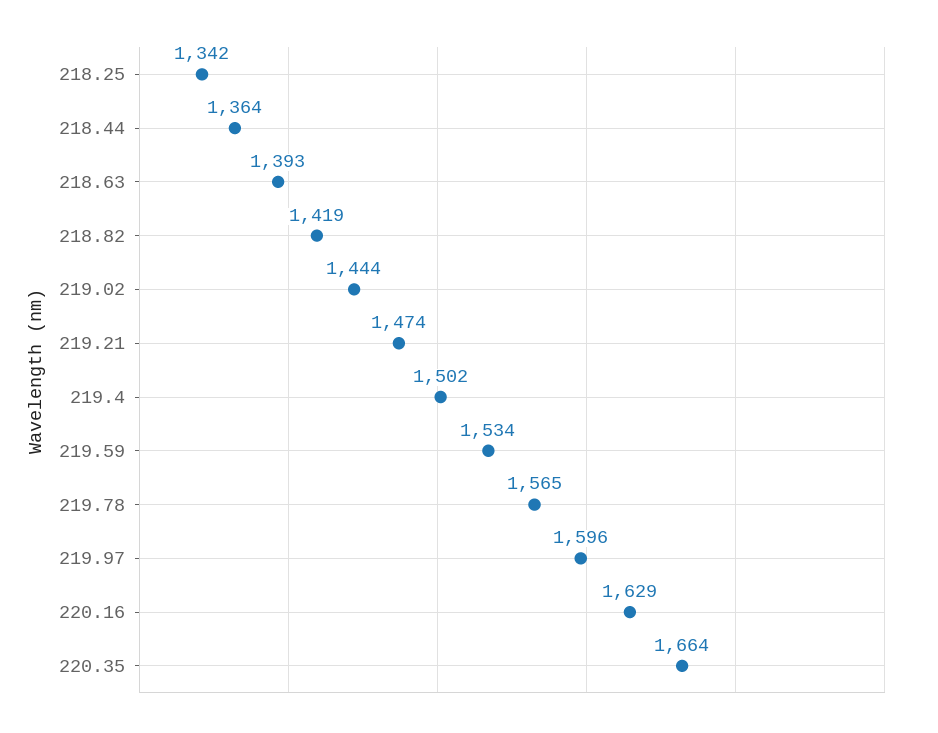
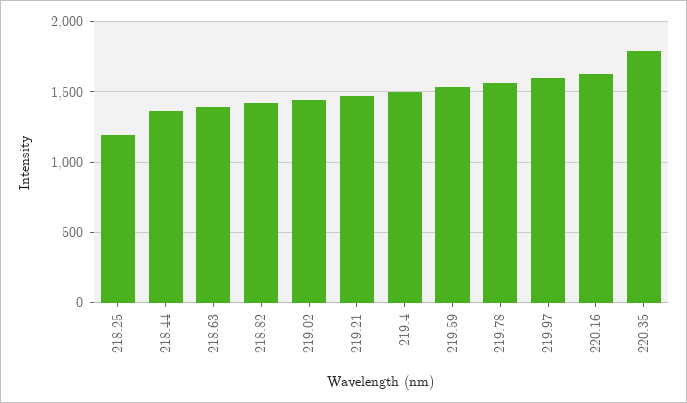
  {
-   "218.25": 1342,
+   "218.25": 1200,
    "218.44": 1364,
    "218.63": 1393,
    "218.82": 1419,
    "219.02": 1444,
    "219.21": 1474,
    "219.4": 1502,
    "219.59": 1534,
    "219.78": 1565,
    "219.97": 1596,
    "220.16": 1629,
-   "220.35": 1664
+   "220.35": 1800
  }

